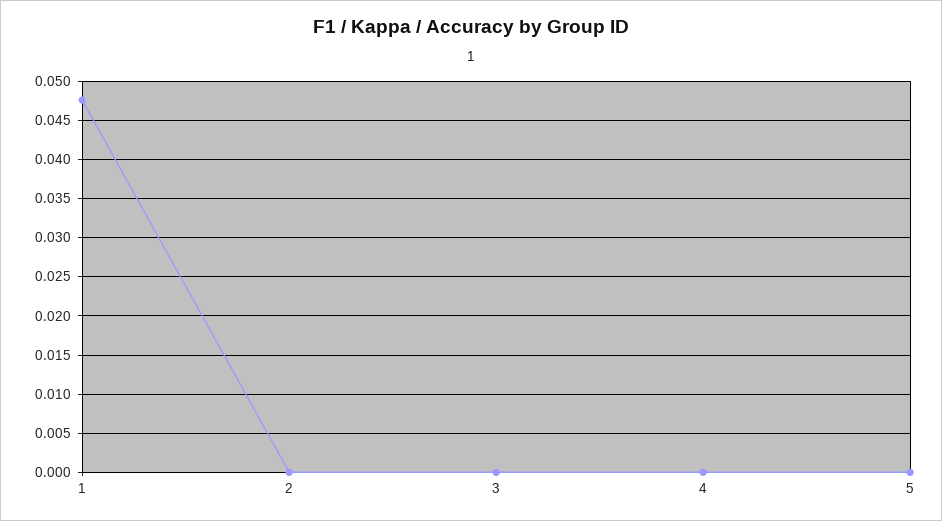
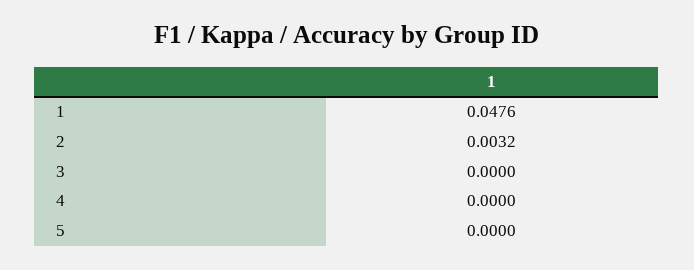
  {
    "1": 0.0476,
-   "2": 0,
+   "2": 0.0032,
    "3": 0,
    "4": 0,
    "5": 0
  }

